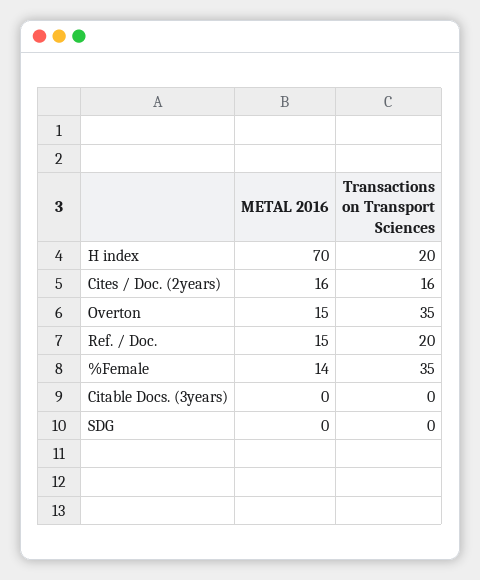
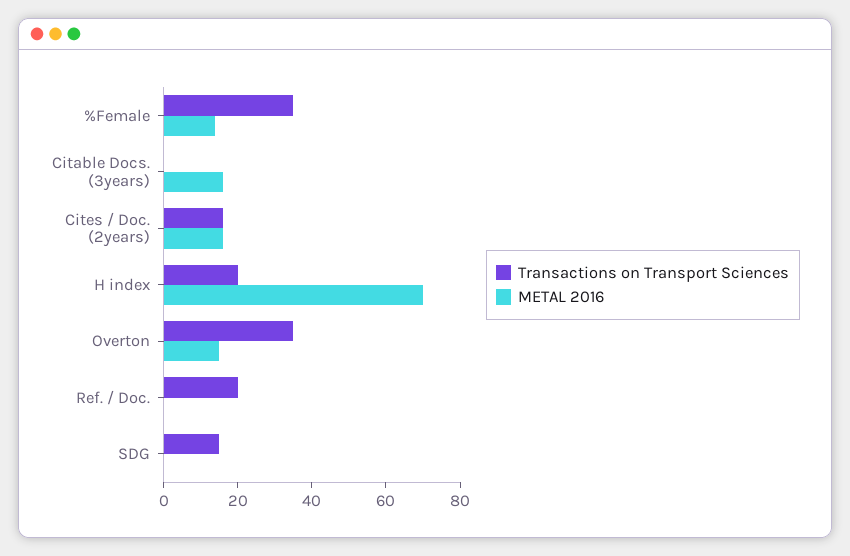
  {
    "METAL 2016": {
      "H index": 70,
      "Cites / Doc. (2years)": 16,
      "Overton": 15,
-     "Ref. / Doc.": 15,
+     "Ref. / Doc.": 0,
      "%Female": 14,
-     "Citable Docs. (3years)": 0,
+     "Citable Docs. (3years)": 15,
      "SDG": 0
    },
    "Transactions on Transport Sciences": {
      "H index": 20,
      "Cites / Doc. (2years)": 16,
      "Overton": 35,
      "Ref. / Doc.": 20,
      "%Female": 35,
      "Citable Docs. (3years)": 0,
-     "SDG": 0
+     "SDG": 15
    }
  }

